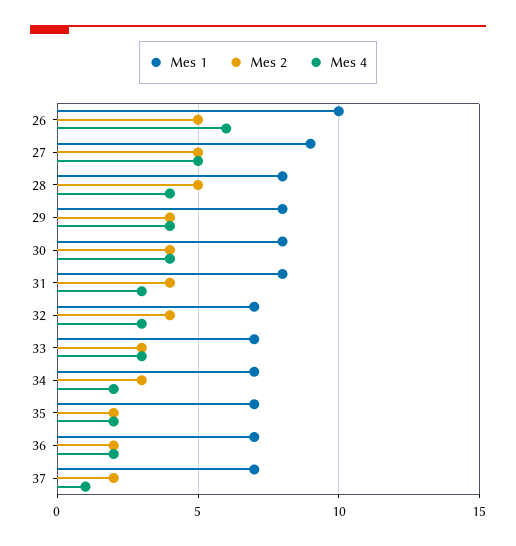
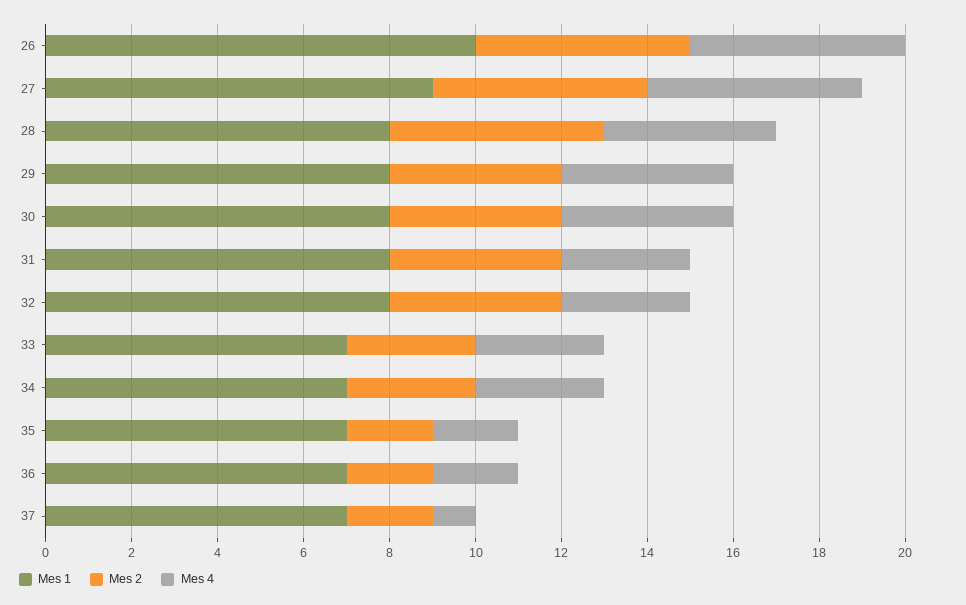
  {
    "Mes 1": {
      "26": 10,
      "27": 9,
      "28": 8,
      "29": 8,
      "30": 8,
      "31": 8,
-     "32": 7,
+     "32": 8,
      "33": 7,
      "34": 7,
      "35": 7,
      "36": 7,
      "37": 7
    },
    "Mes 2": {
      "26": 5,
      "27": 5,
      "28": 5,
      "29": 4,
      "30": 4,
      "31": 4,
      "32": 4,
      "33": 3,
      "34": 3,
      "35": 2,
      "36": 2,
      "37": 2
    },
    "Mes 4": {
-     "26": 6,
+     "26": 5,
      "27": 5,
      "28": 4,
      "29": 4,
      "30": 4,
      "31": 3,
      "32": 3,
      "33": 3,
-     "34": 2,
+     "34": 3,
      "35": 2,
      "36": 2,
      "37": 1
    }
  }

